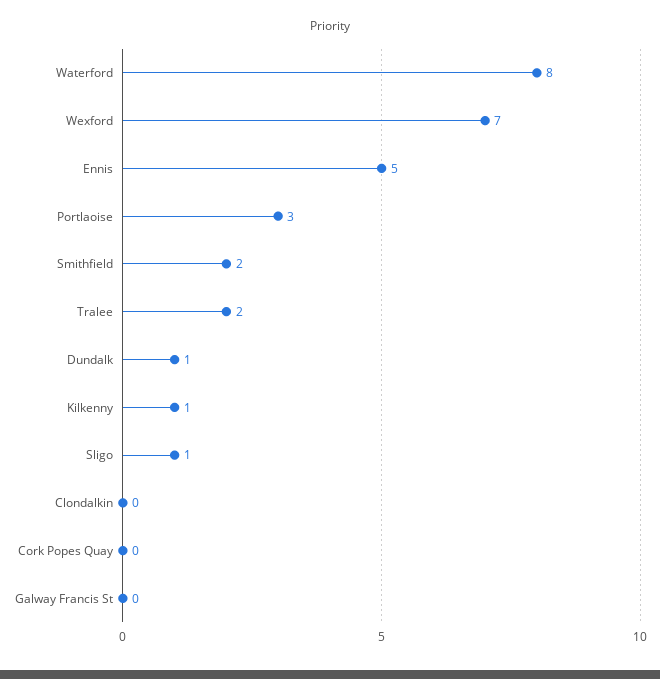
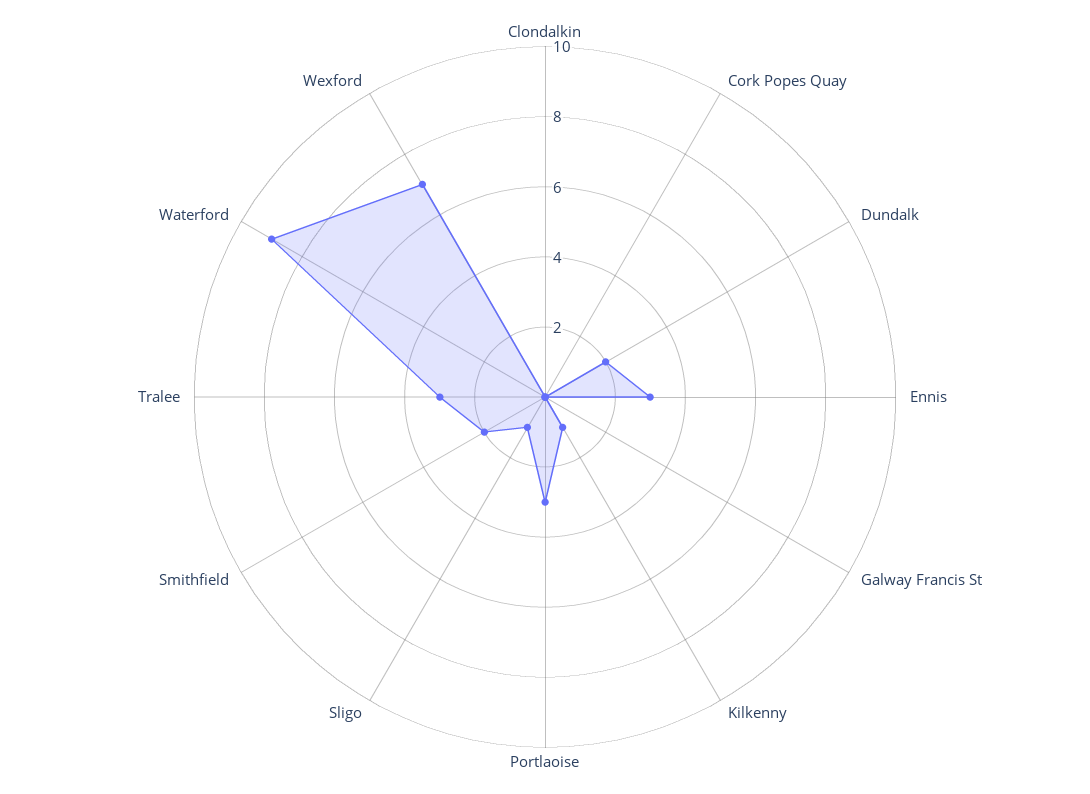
  {
-   "Waterford": 8,
+   "Waterford": 9,
    "Wexford": 7,
-   "Ennis": 5,
+   "Ennis": 3,
    "Portlaoise": 3,
    "Smithfield": 2,
-   "Tralee": 2,
+   "Tralee": 3,
-   "Dundalk": 1,
+   "Dundalk": 2,
    "Kilkenny": 1,
    "Sligo": 1,
    "Clondalkin": 0,
    "Cork Popes Quay": 0,
    "Galway Francis St": 0
  }

